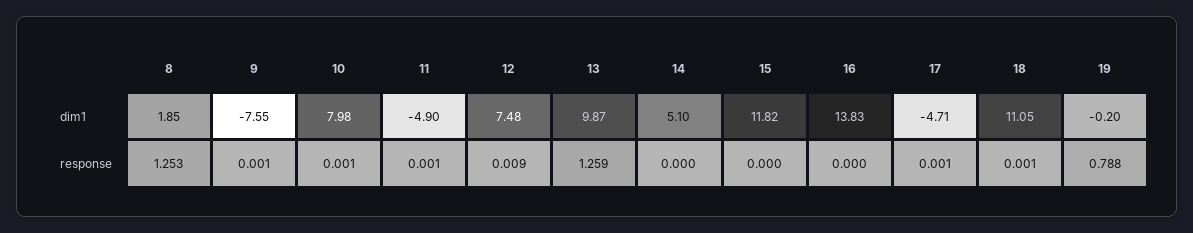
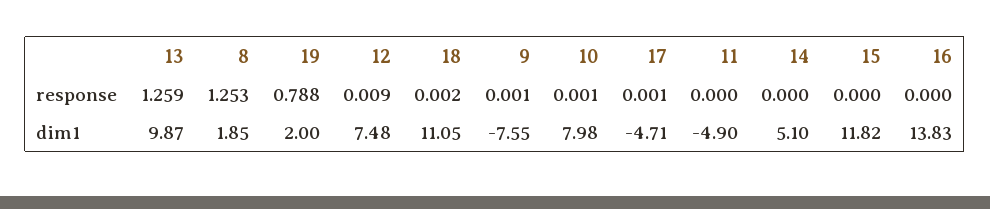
  {
    "8": {
      "dim1": 1.85,
      "response": 1.253
    },
    "9": {
      "dim1": -7.55,
      "response": 0.001
    },
    "10": {
      "dim1": 7.98,
      "response": 0.001
    },
    "11": {
      "dim1": -4.9,
-     "response": 0.001
+     "response": 0
    },
    "12": {
      "dim1": 7.48,
      "response": 0.009
    },
    "13": {
      "dim1": 9.87,
      "response": 1.259
    },
    "14": {
      "dim1": 5.1,
      "response": 0
    },
    "15": {
      "dim1": 11.82,
      "response": 0
    },
    "16": {
      "dim1": 13.83,
      "response": 0
    },
    "17": {
      "dim1": -4.71,
      "response": 0.001
    },
    "18": {
      "dim1": 11.05,
-     "response": 0.001
+     "response": 0.002
    },
    "19": {
-     "dim1": -0.2,
+     "dim1": 2,
      "response": 0.788
    }
  }

